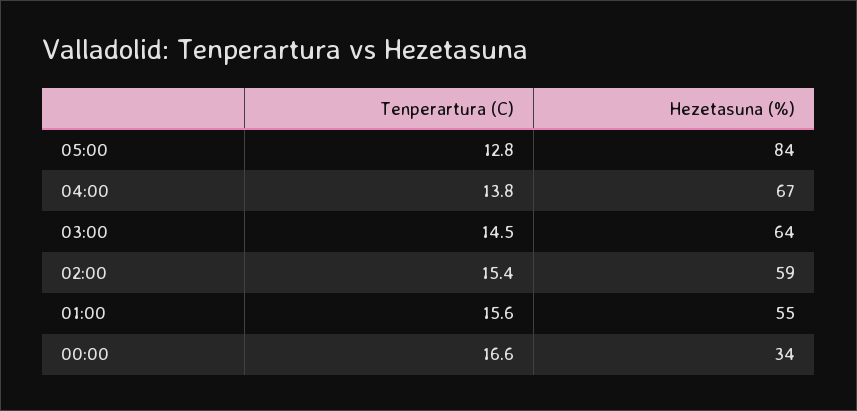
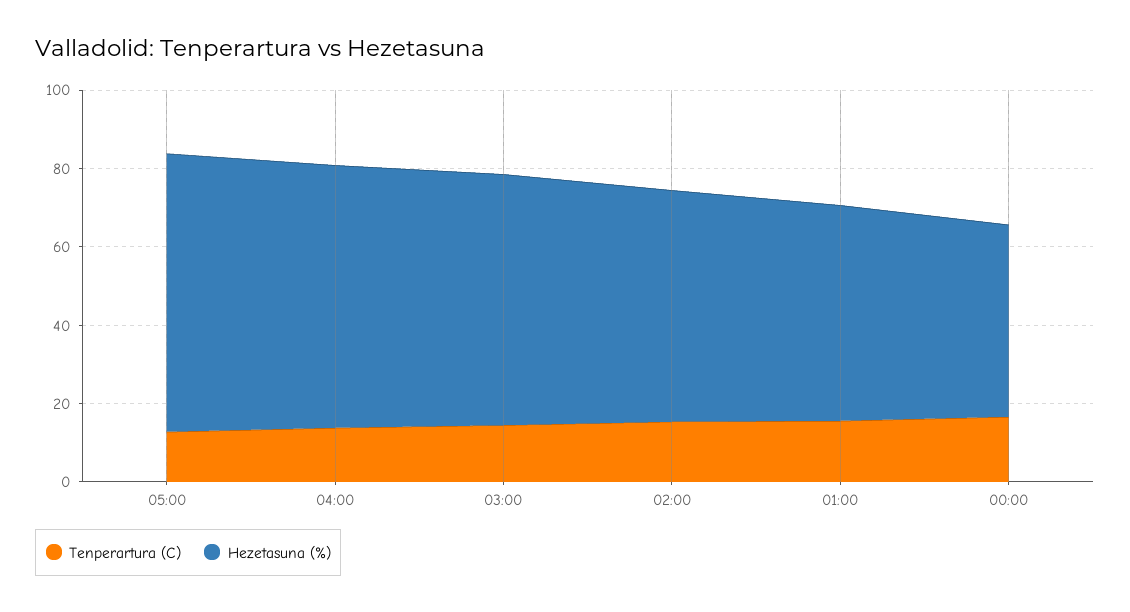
  {
    "Tenperartura (C)": {
      "05:00": 12.8,
      "04:00": 13.8,
      "03:00": 14.5,
      "02:00": 15.4,
      "01:00": 15.6,
      "00:00": 16.6
    },
    "Hezetasuna (%)": {
-     "05:00": 84,
+     "05:00": 70,
      "04:00": 67,
      "03:00": 64,
      "02:00": 59,
      "01:00": 55,
-     "00:00": 34
+     "00:00": 50
    }
  }

